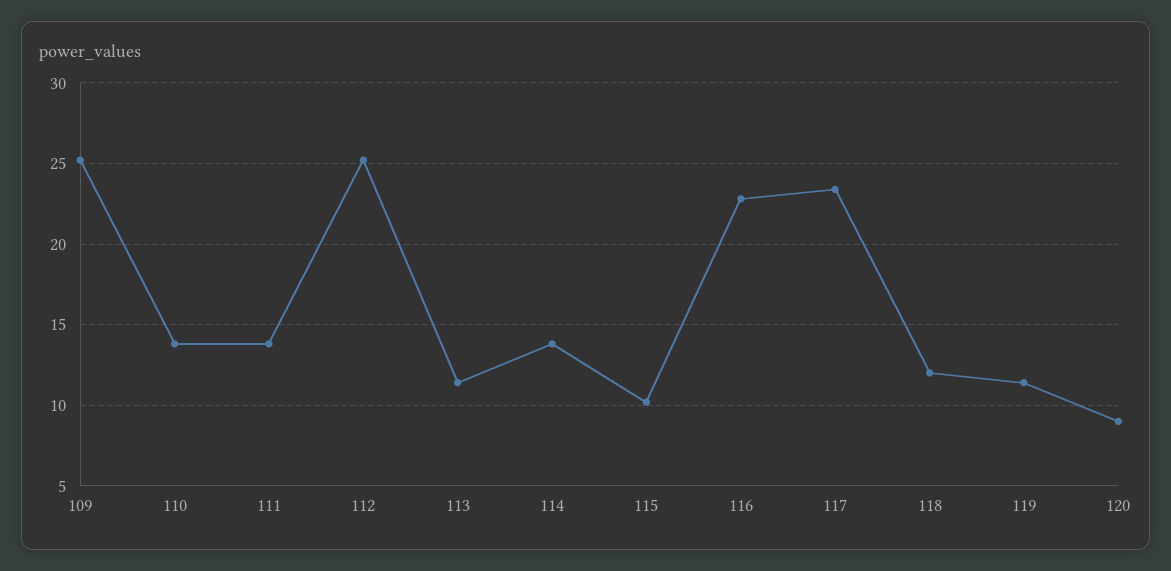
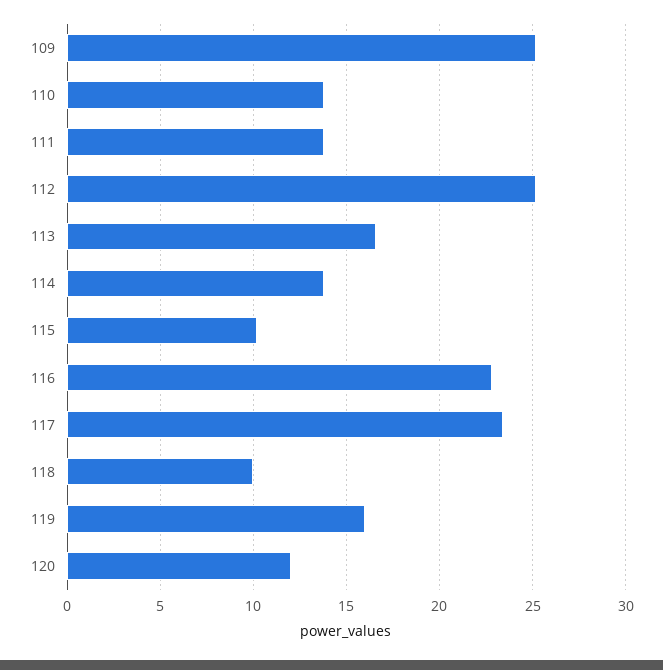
  {
    "109": 25,
    "110": 14,
    "111": 14,
    "112": 25,
-   "113": 11.5,
+   "113": 16.5,
    "114": 14,
    "115": 10,
    "116": 23,
    "117": 23.5,
-   "118": 12,
+   "118": 10,
-   "119": 11.5,
+   "119": 16,
-   "120": 9
+   "120": 12
  }

